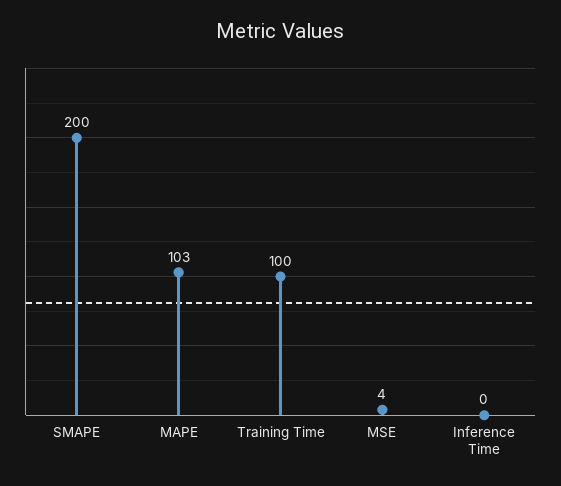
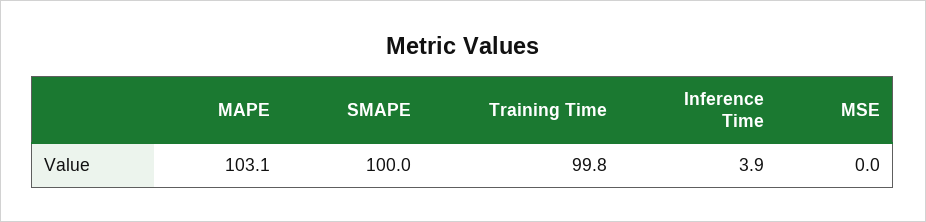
  {
-   "SMAPE": 200,
+   "SMAPE": 100,
    "MAPE": 103.1,
    "Training Time": 99.8,
-   "MSE": 4,
+   "MSE": 0,
-   "Inference Time": 0
+   "Inference Time": 3.9
  }

